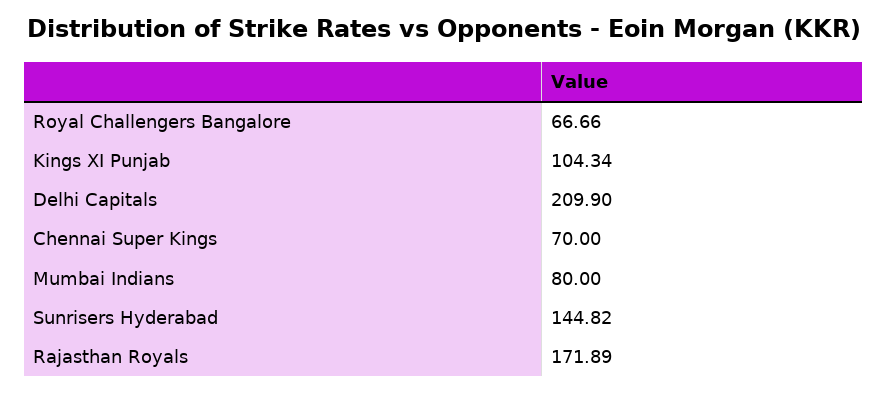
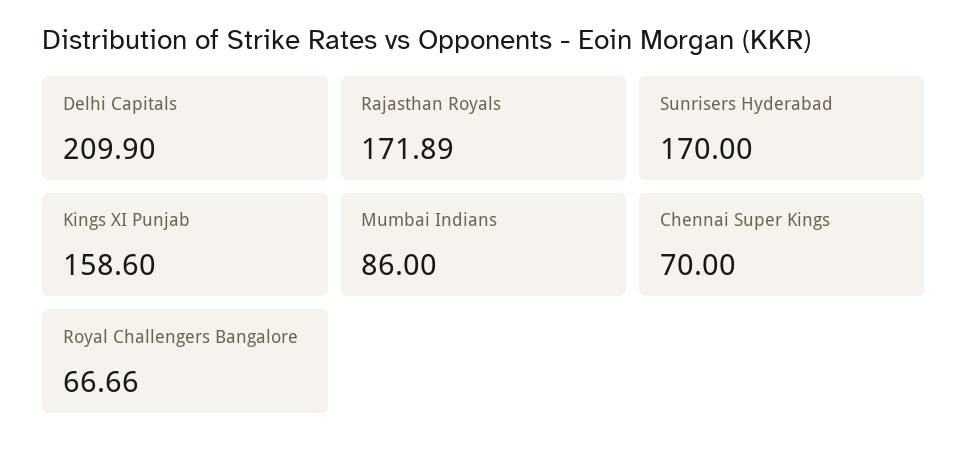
  {
    "Royal Challengers Bangalore": 66.66,
-   "Kings XI Punjab": 104.34,
+   "Kings XI Punjab": 158.6,
    "Delhi Capitals": 209.9,
    "Chennai Super Kings": 70,
-   "Mumbai Indians": 80,
+   "Mumbai Indians": 86,
-   "Sunrisers Hyderabad": 144.82,
+   "Sunrisers Hyderabad": 170,
    "Rajasthan Royals": 171.89
  }

